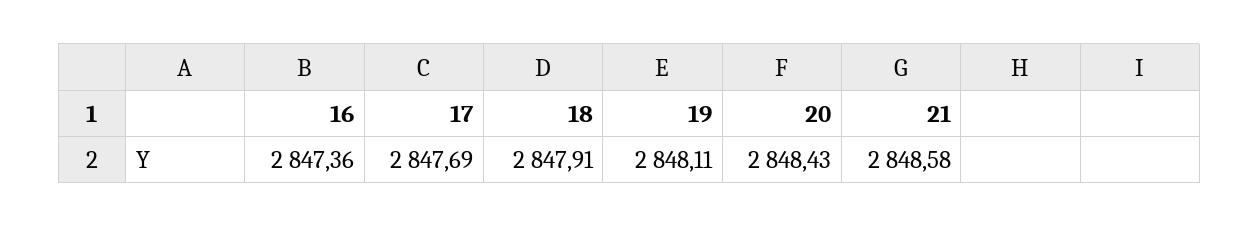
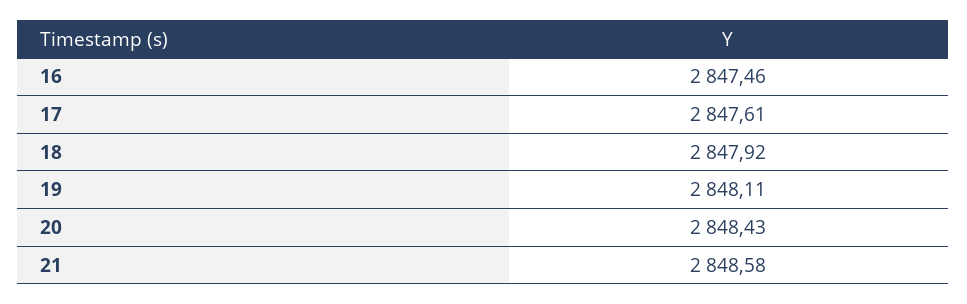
  {
-   "16": 2847.36,
+   "16": 2847.46,
-   "17": 2847.69,
+   "17": 2847.61,
-   "18": 2847.91,
+   "18": 2847.92,
    "19": 2848.11,
    "20": 2848.43,
    "21": 2848.58
  }

